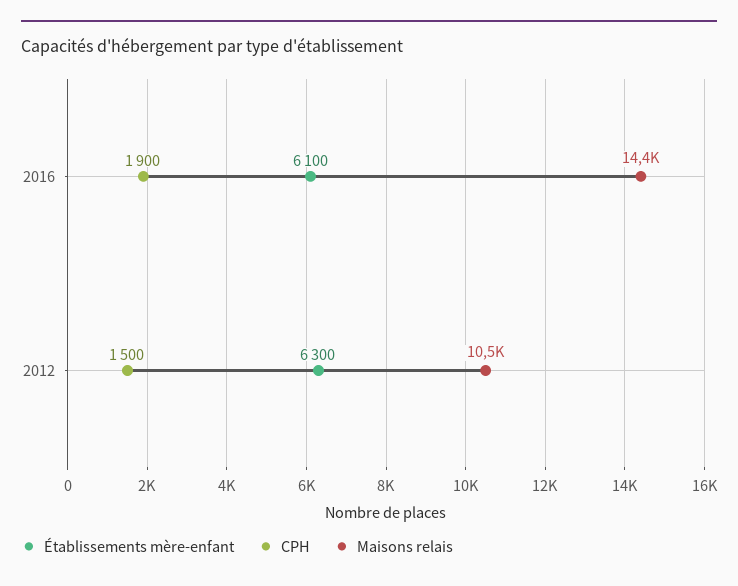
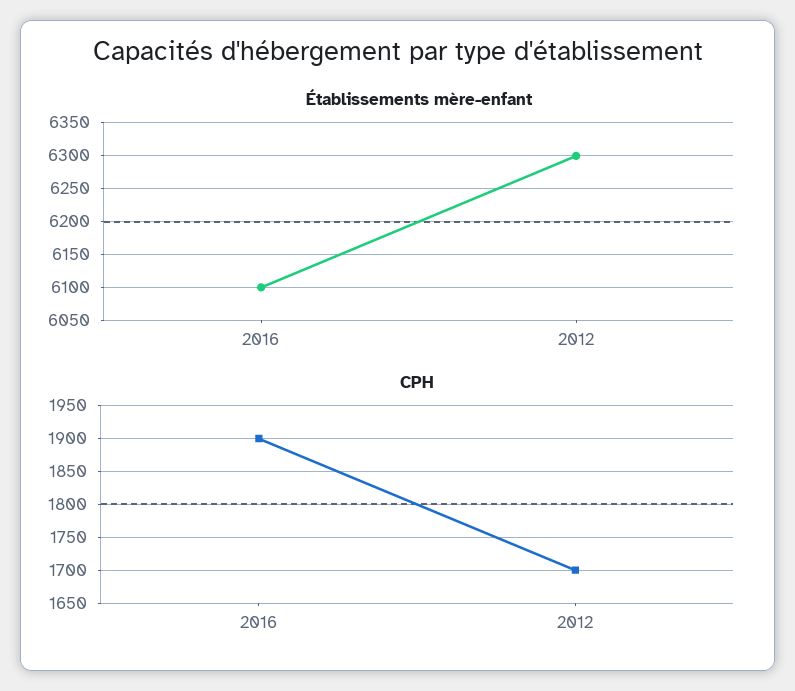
  {
    "Établissements mère-enfant": {
      "2016": 6100,
      "2012": 6300
    },
    "CPH": {
      "2016": 1900,
-     "2012": 1500
+     "2012": 1700
-   },
+   }
-   "Maisons relais": {
-     "2016": 14400,
-     "2012": 10500
-   }
  }

